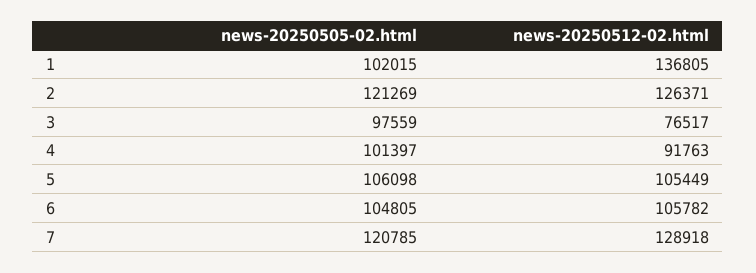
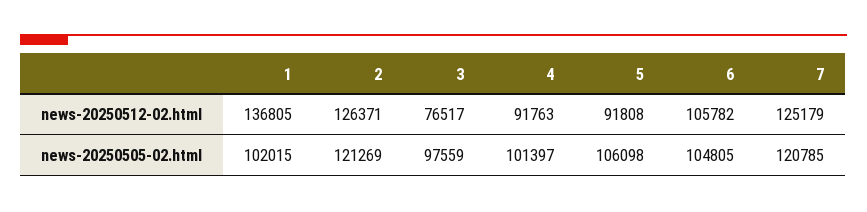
  {
    "news-20250505-02.html": {
      "1": 102015,
      "2": 121269,
      "3": 97559,
      "4": 101397,
      "5": 106098,
      "6": 104805,
      "7": 120785
    },
    "news-20250512-02.html": {
      "1": 136805,
      "2": 126371,
      "3": 76517,
      "4": 91763,
-     "5": 105449,
+     "5": 91808,
      "6": 105782,
-     "7": 128918
+     "7": 125179
    }
  }

